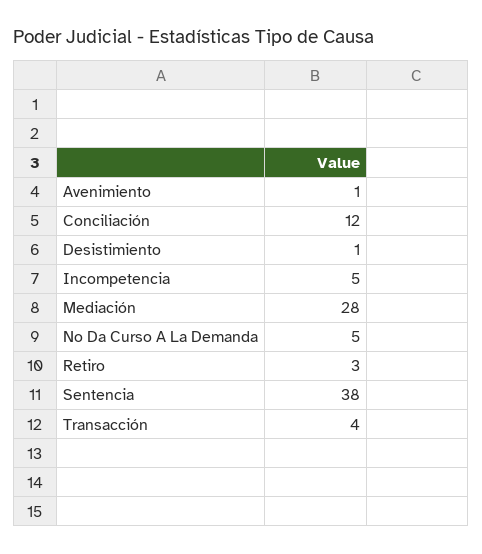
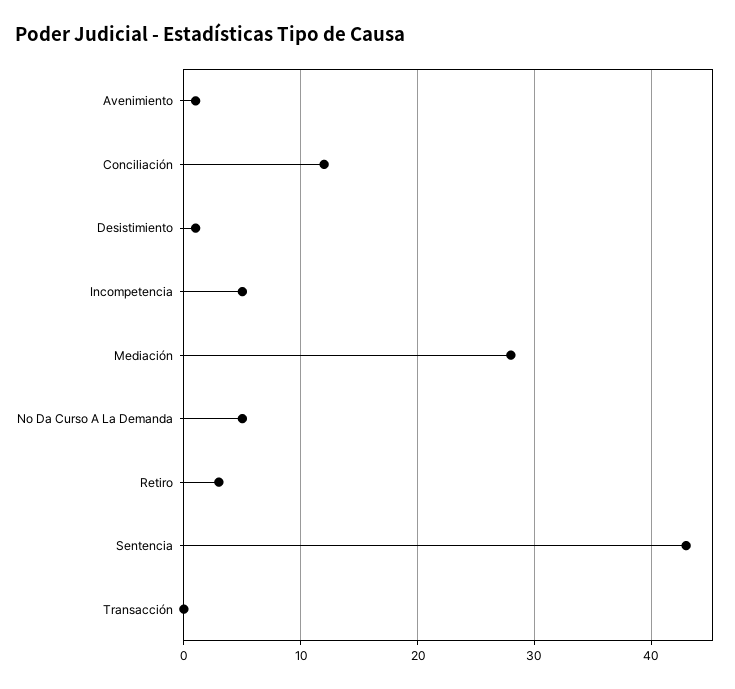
  {
    "Avenimiento": 1,
    "Conciliación": 12,
    "Desistimiento": 1,
    "Incompetencia": 5,
    "Mediación": 28,
    "No Da Curso A La Demanda": 5,
    "Retiro": 3,
-   "Sentencia": 38,
+   "Sentencia": 43,
-   "Transacción": 4
+   "Transacción": 0
  }

